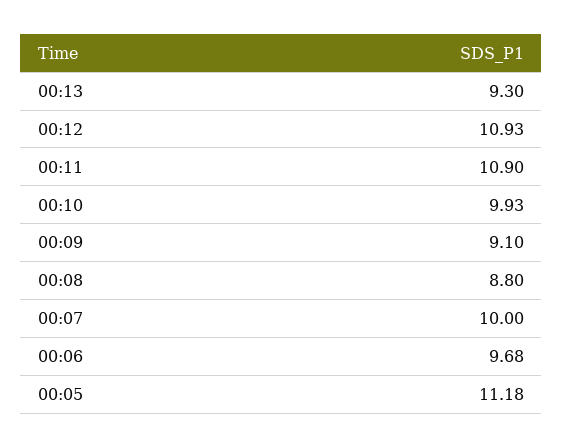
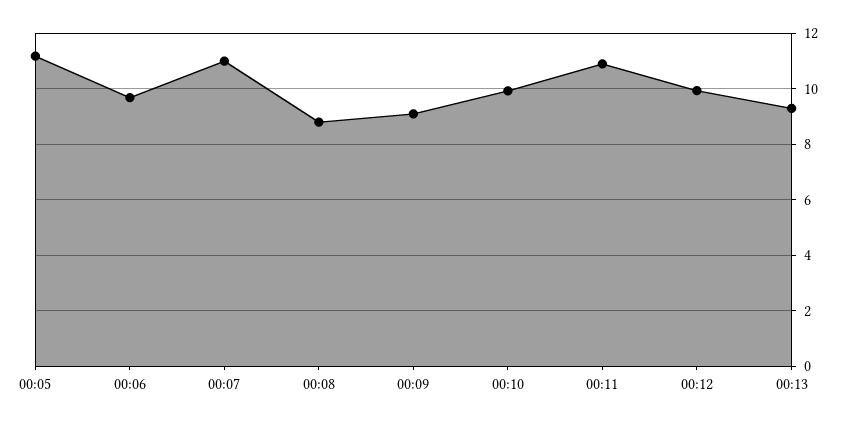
  {
    "00:13": 9.3,
-   "00:12": 10.93,
+   "00:12": 10,
    "00:11": 10.9,
    "00:10": 9.93,
    "00:09": 9.1,
    "00:08": 8.8,
-   "00:07": 10,
+   "00:07": 11,
    "00:06": 9.68,
    "00:05": 11.18
  }

